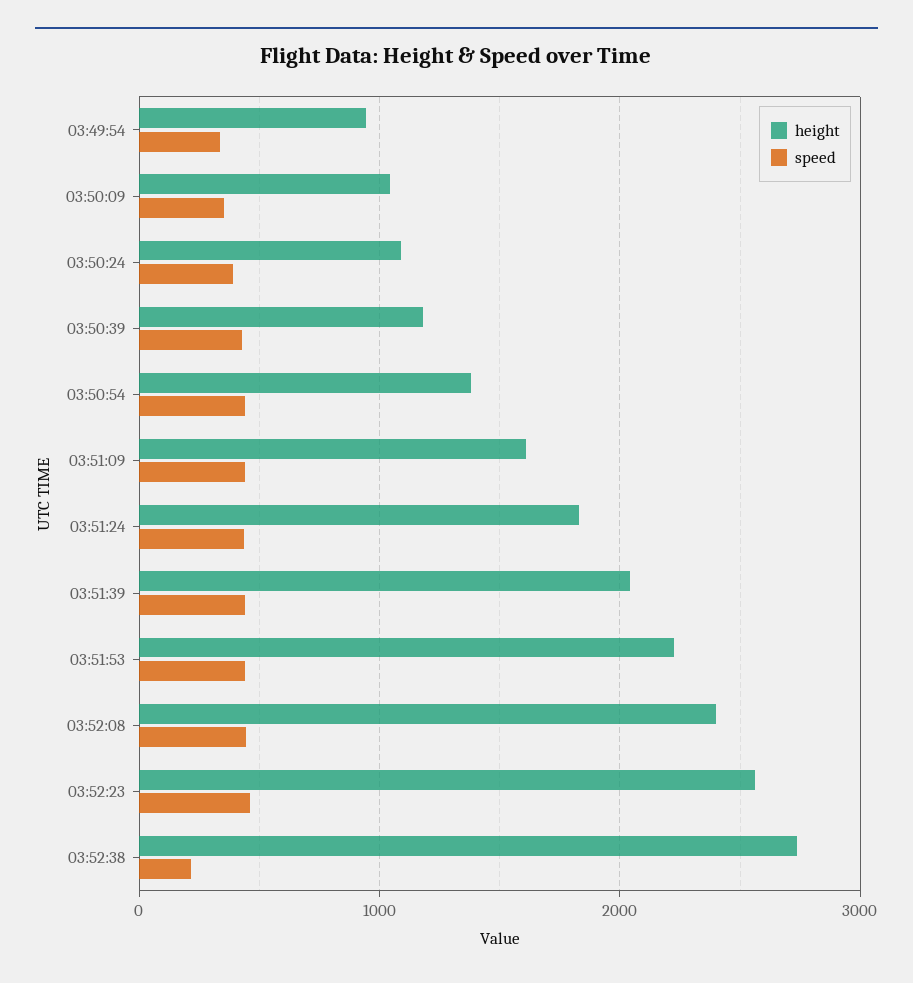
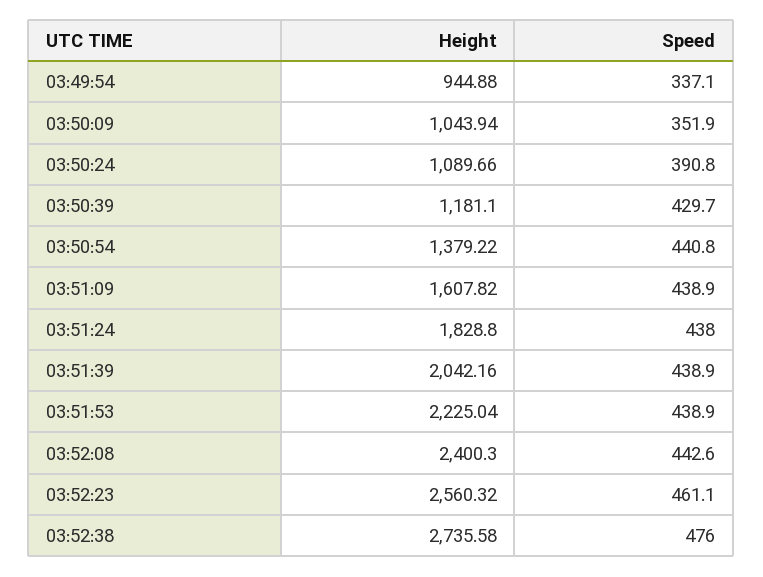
  {
    "height": {
      "03:49:54": 944.88,
      "03:50:09": 1043.94,
      "03:50:24": 1089.66,
      "03:50:39": 1181.1,
      "03:50:54": 1379.22,
      "03:51:09": 1607.82,
      "03:51:24": 1828.8,
      "03:51:39": 2042.16,
      "03:51:53": 2225.04,
      "03:52:08": 2400.3,
      "03:52:23": 2560.32,
      "03:52:38": 2735.58
    },
    "speed": {
      "03:49:54": 337.1,
      "03:50:09": 351.9,
      "03:50:24": 390.8,
      "03:50:39": 429.7,
      "03:50:54": 440.8,
      "03:51:09": 438.9,
      "03:51:24": 438,
      "03:51:39": 438.9,
      "03:51:53": 438.9,
      "03:52:08": 442.6,
      "03:52:23": 461.1,
-     "03:52:38": 200
+     "03:52:38": 476
    }
  }

